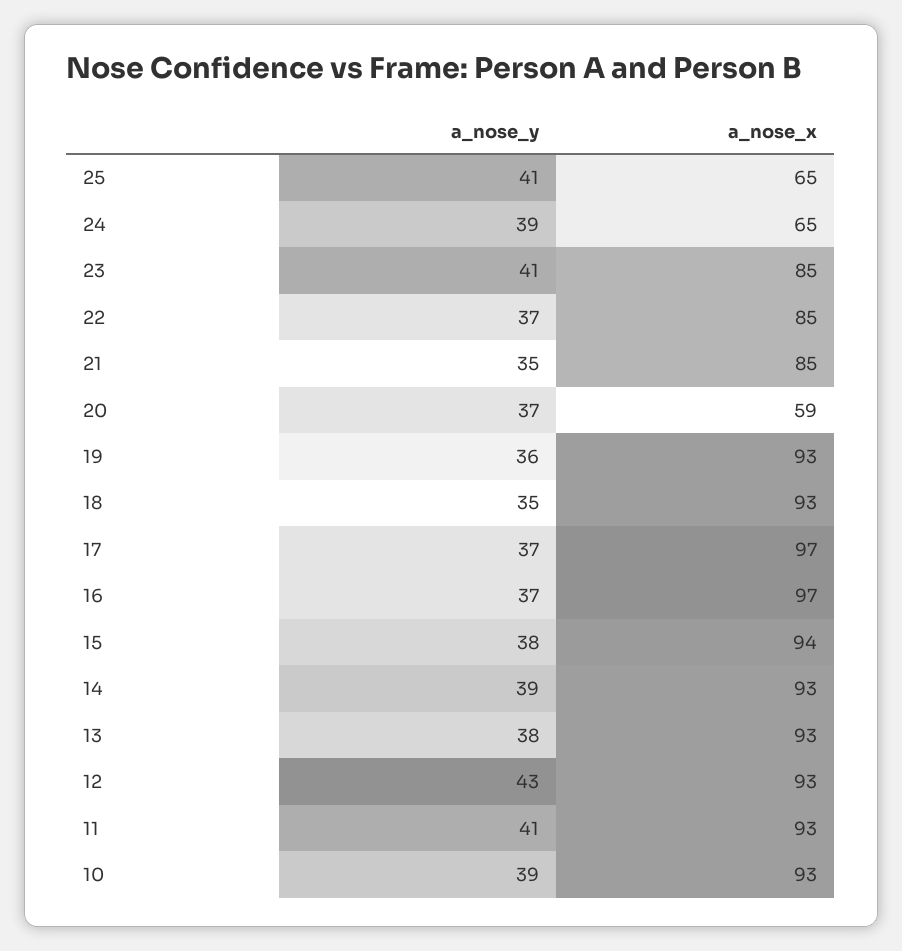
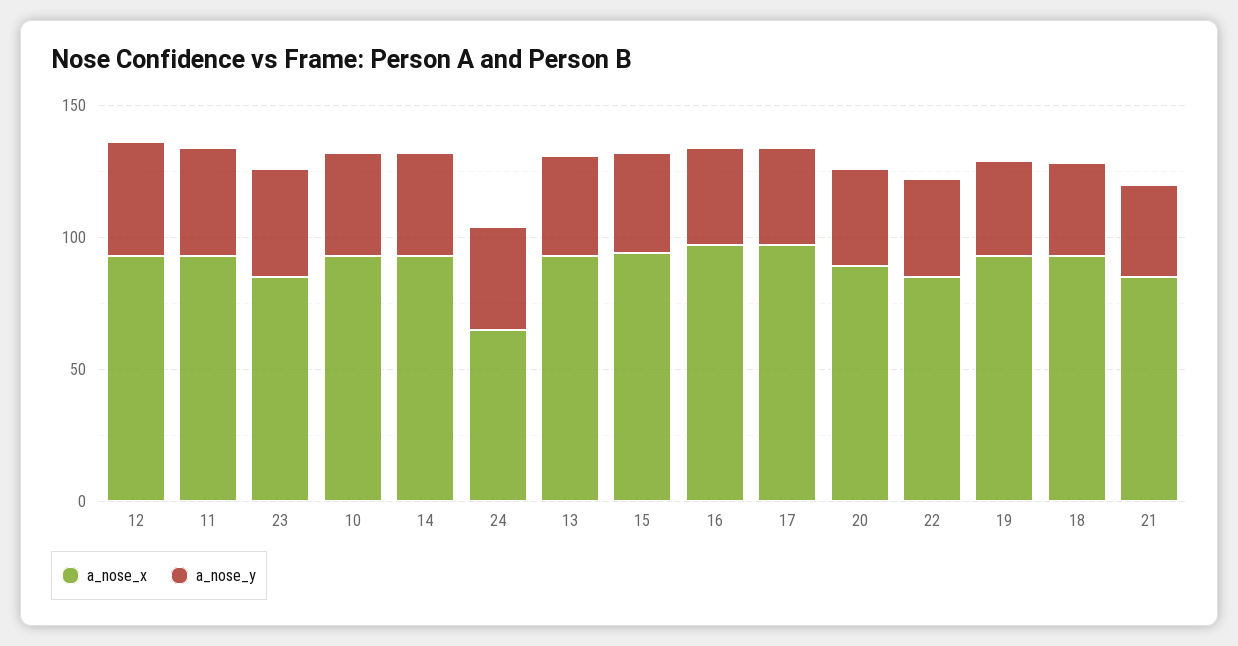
  {
    "a_nose_y": {
-     "25": 41,
      "24": 39,
      "23": 41,
      "22": 37,
      "21": 35,
      "20": 37,
      "19": 36,
      "18": 35,
      "17": 37,
      "16": 37,
      "15": 38,
      "14": 39,
      "13": 38,
      "12": 43,
      "11": 41,
      "10": 39
    },
    "a_nose_x": {
-     "25": 65,
      "24": 65,
      "23": 85,
      "22": 85,
      "21": 85,
-     "20": 59,
+     "20": 90,
      "19": 93,
      "18": 93,
      "17": 97,
      "16": 97,
      "15": 94,
      "14": 93,
      "13": 93,
      "12": 93,
      "11": 93,
      "10": 93
    }
  }

